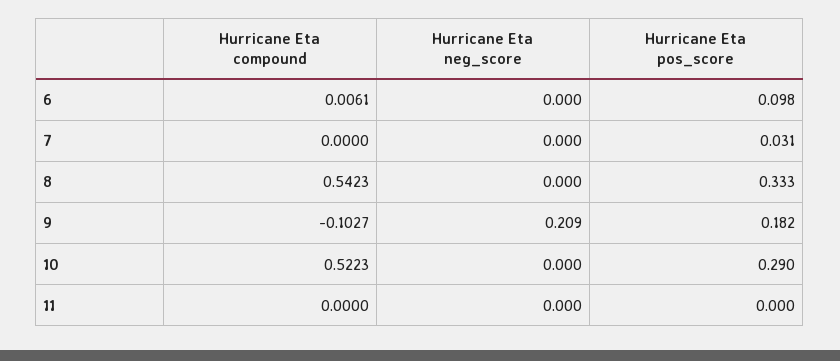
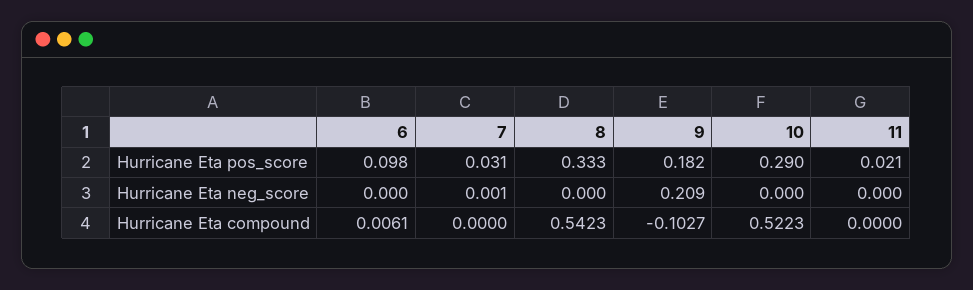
  {
    "Hurricane Eta compound": {
      "6": 0.0061,
      "7": 0,
      "8": 0.5423,
      "9": -0.1027,
      "10": 0.5223,
      "11": 0
    },
    "Hurricane Eta neg_score": {
      "6": 0,
-     "7": 0,
+     "7": 0.001,
      "8": 0,
      "9": 0.209,
      "10": 0,
      "11": 0
    },
    "Hurricane Eta pos_score": {
      "6": 0.098,
      "7": 0.031,
      "8": 0.333,
      "9": 0.182,
      "10": 0.29,
-     "11": 0
+     "11": 0.021
    }
  }

